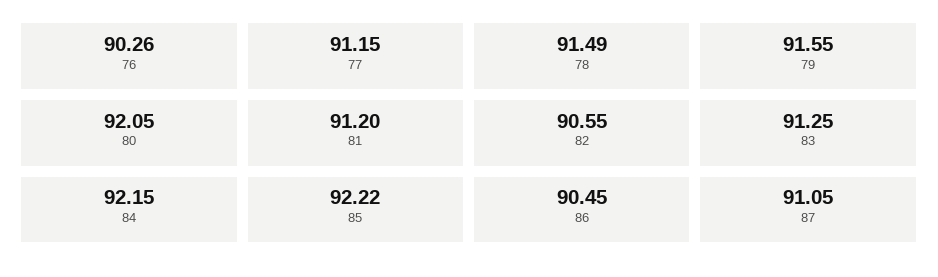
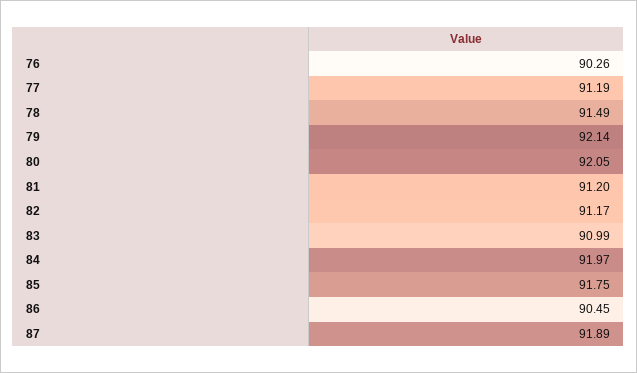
  {
    "76": 90.26,
-   "77": 91.15,
+   "77": 91.19,
    "78": 91.49,
-   "79": 91.55,
+   "79": 92.14,
    "80": 92.05,
    "81": 91.2,
-   "82": 90.55,
+   "82": 91.17,
-   "83": 91.25,
+   "83": 90.99,
-   "84": 92.15,
+   "84": 91.97,
-   "85": 92.22,
+   "85": 91.75,
    "86": 90.45,
-   "87": 91.05
+   "87": 91.89
  }

